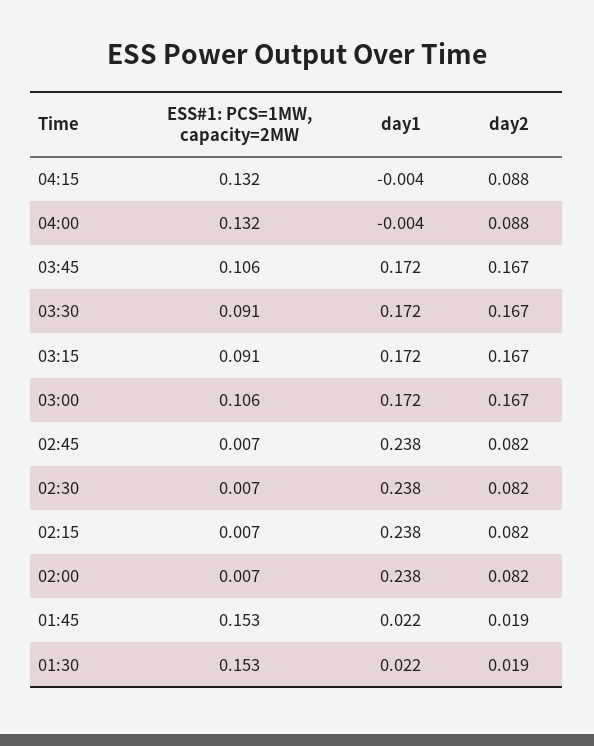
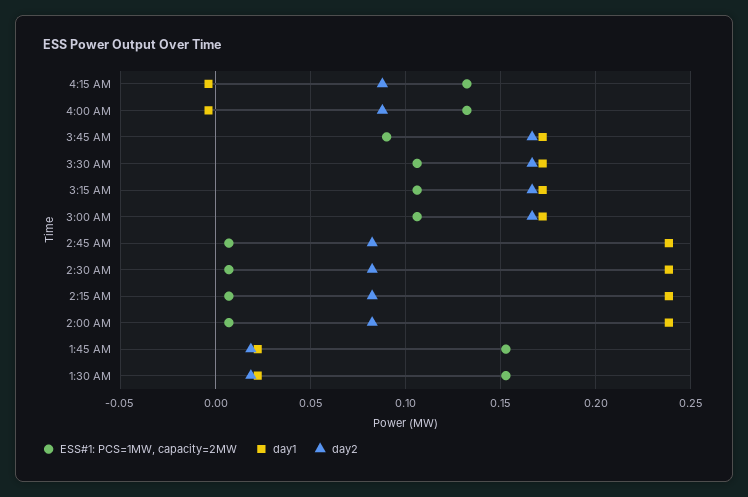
  {
    "ESS#1: PCS=1MW, capacity=2MW": {
      "04:15": 0.132,
      "04:00": 0.132,
-     "03:45": 0.106,
+     "03:45": 0.09,
-     "03:30": 0.091,
+     "03:30": 0.105,
-     "03:15": 0.091,
+     "03:15": 0.105,
      "03:00": 0.106,
      "02:45": 0.007,
      "02:30": 0.007,
      "02:15": 0.007,
      "02:00": 0.007,
      "01:45": 0.153,
      "01:30": 0.153
    },
    "day1": {
      "04:15": -0.004,
      "04:00": -0.004,
      "03:45": 0.172,
      "03:30": 0.172,
      "03:15": 0.172,
      "03:00": 0.172,
      "02:45": 0.238,
      "02:30": 0.238,
      "02:15": 0.238,
      "02:00": 0.238,
      "01:45": 0.022,
      "01:30": 0.022
    },
    "day2": {
      "04:15": 0.088,
      "04:00": 0.088,
      "03:45": 0.167,
      "03:30": 0.167,
      "03:15": 0.167,
      "03:00": 0.167,
      "02:45": 0.082,
      "02:30": 0.082,
      "02:15": 0.082,
      "02:00": 0.082,
      "01:45": 0.019,
      "01:30": 0.019
    }
  }

